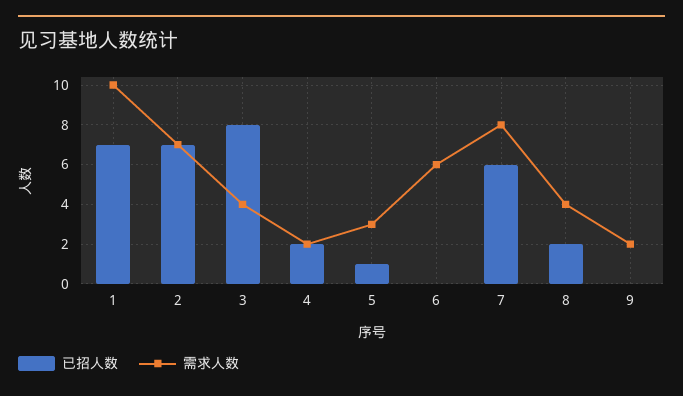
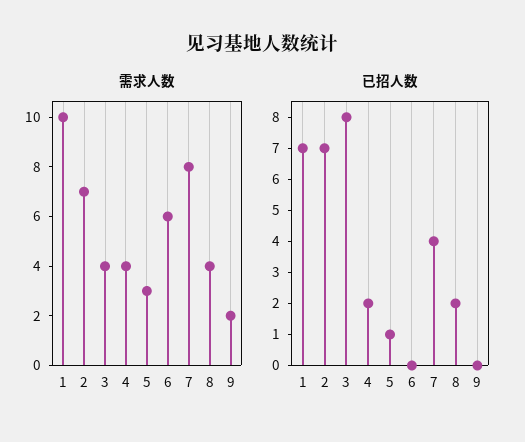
  {
    "已招人数": {
      "1": 7,
      "2": 7,
      "3": 8,
      "4": 2,
      "5": 1,
      "6": 0,
-     "7": 6,
+     "7": 4,
      "8": 2,
      "9": 0
    },
    "需求人数": {
      "1": 10,
      "2": 7,
      "3": 4,
-     "4": 2,
+     "4": 4,
      "5": 3,
      "6": 6,
      "7": 8,
      "8": 4,
      "9": 2
    }
  }

